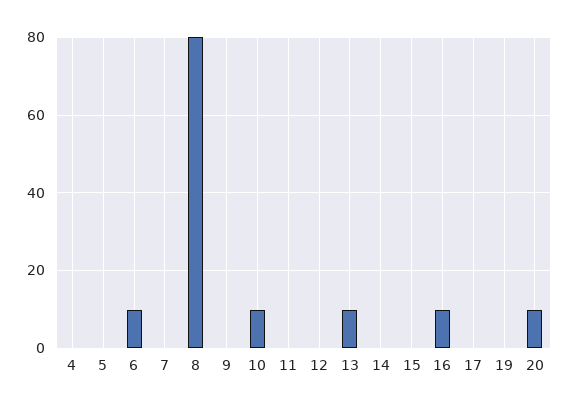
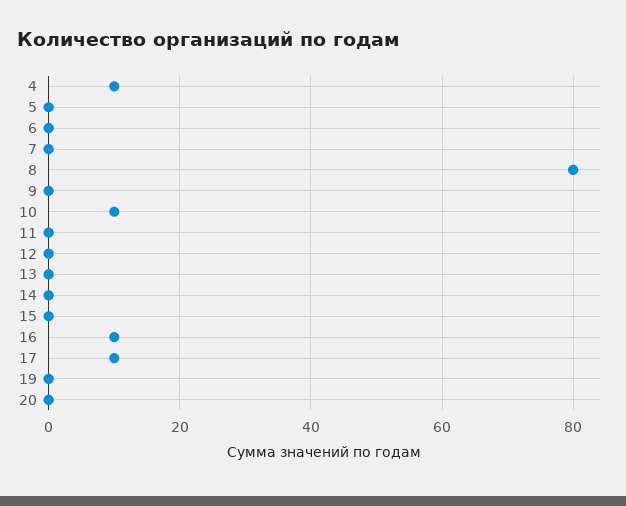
  {
-   "4": 0,
+   "4": 10,
    "5": 0,
-   "6": 10,
+   "6": 0,
    "7": 0,
    "8": 80,
    "9": 0,
    "10": 10,
    "11": 0,
    "12": 0,
-   "13": 10,
+   "13": 0,
    "14": 0,
    "15": 0,
    "16": 10,
-   "17": 0,
+   "17": 10,
    "19": 0,
-   "20": 10
+   "20": 0
  }

